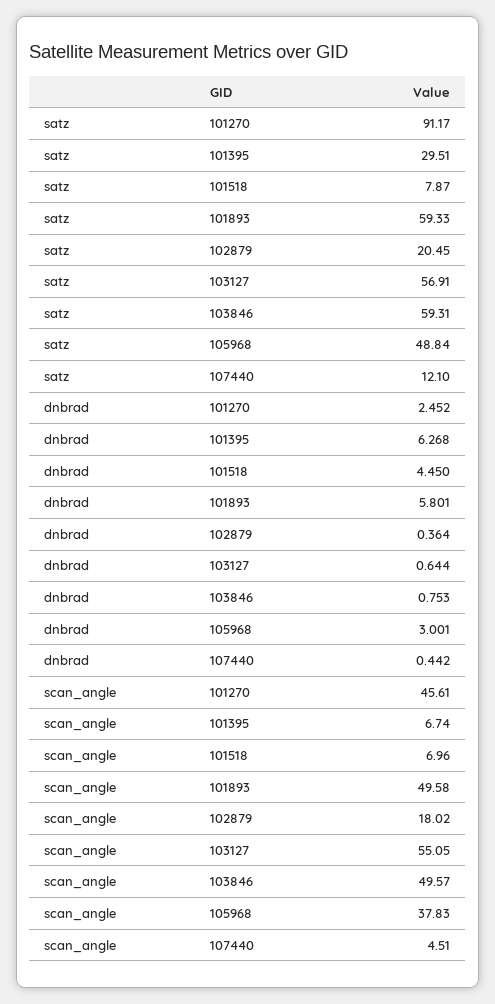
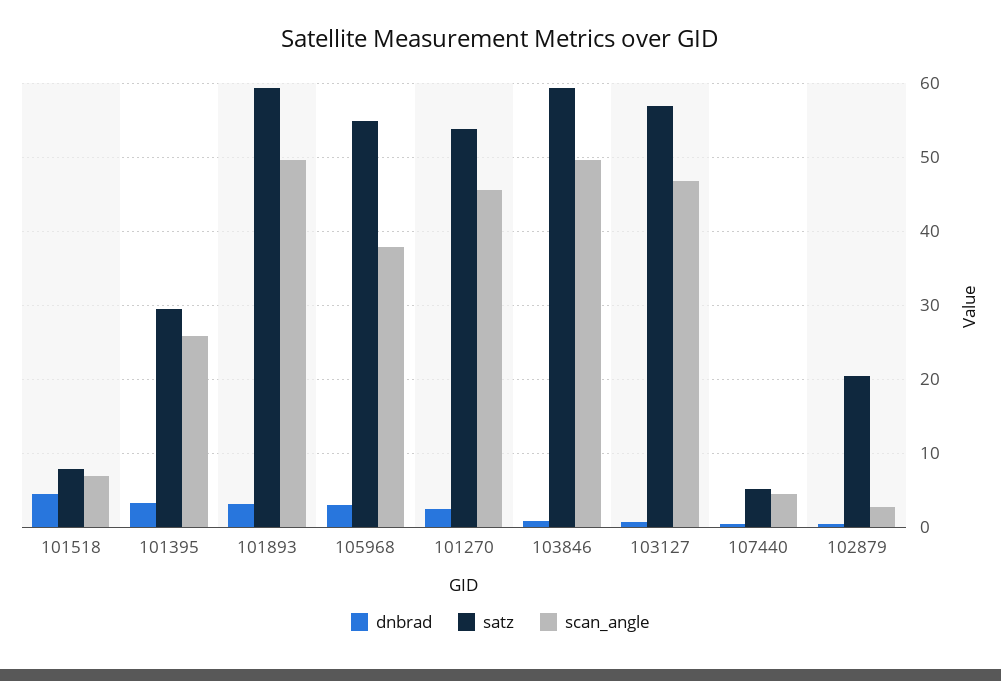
  {
    "satz": {
-     "101270": 91.17,
+     "101270": 54,
      "101395": 29.51,
      "101518": 7.87,
      "101893": 59.33,
      "102879": 20.45,
      "103127": 56.91,
      "103846": 59.31,
-     "105968": 48.84,
+     "105968": 55,
-     "107440": 12.1
+     "107440": 5
    },
    "dnbrad": {
      "101270": 2.452,
-     "101395": 6.268,
+     "101395": 3,
      "101518": 4.45,
-     "101893": 5.801,
+     "101893": 3,
      "102879": 0.364,
      "103127": 0.644,
      "103846": 0.753,
      "105968": 3.001,
      "107440": 0.442
    },
    "scan_angle": {
      "101270": 45.61,
-     "101395": 6.74,
+     "101395": 26,
      "101518": 6.96,
      "101893": 49.58,
-     "102879": 18.02,
+     "102879": 3,
-     "103127": 55.05,
+     "103127": 47,
      "103846": 49.57,
      "105968": 37.83,
      "107440": 4.51
    }
  }

